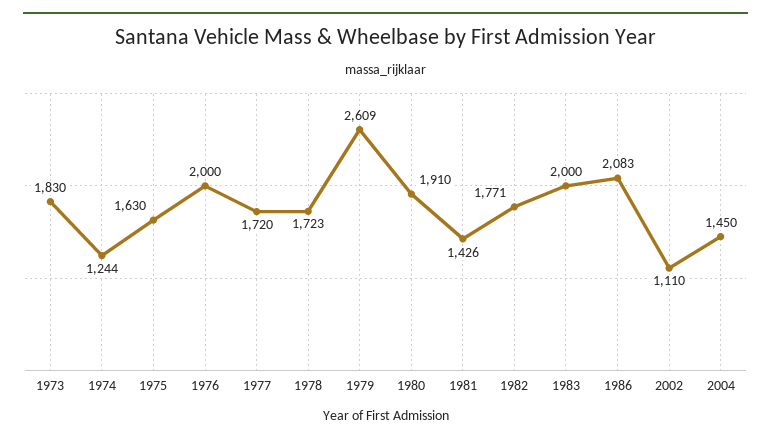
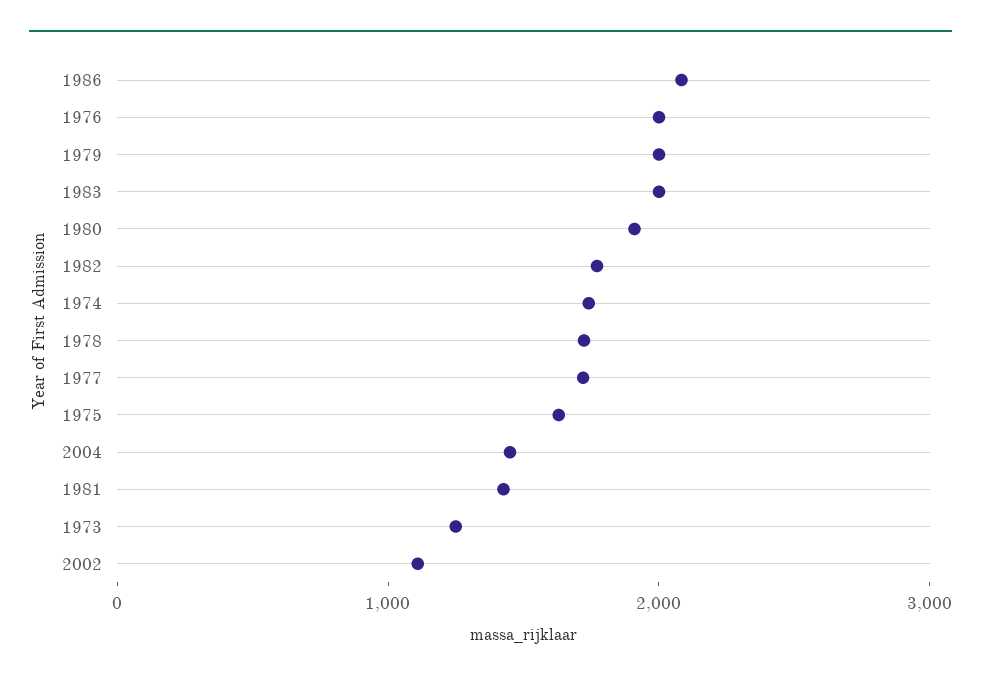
  {
-   "1973": 1830,
+   "1973": 1200,
-   "1974": 1244,
+   "1974": 1800,
    "1975": 1630,
    "1976": 2000,
    "1977": 1720,
    "1978": 1723,
-   "1979": 2609,
+   "1979": 2000,
    "1980": 1910,
    "1981": 1426,
    "1982": 1771,
    "1983": 2000,
    "1986": 2083,
    "2002": 1110,
    "2004": 1450
  }

